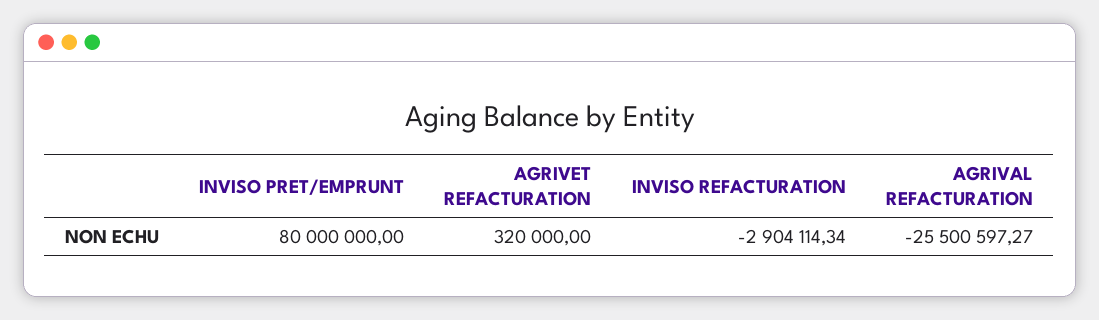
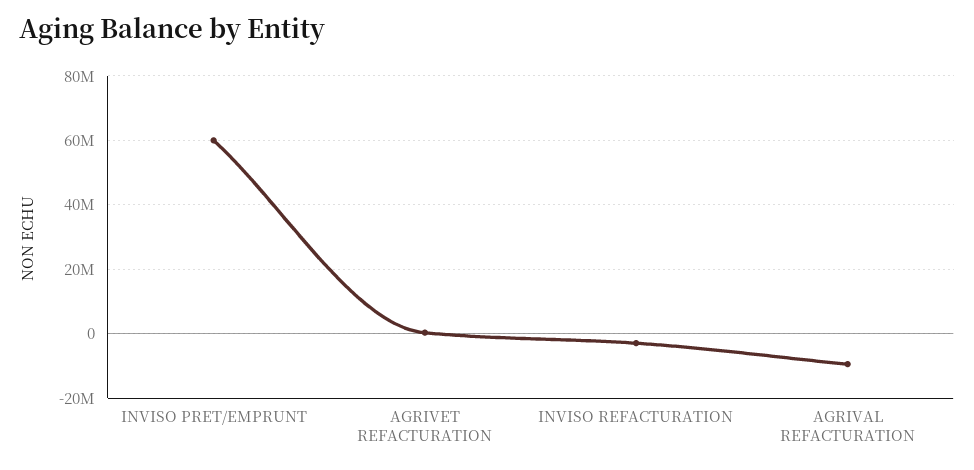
  {
-   "INVISO PRET/EMPRUNT": 80000000,
+   "INVISO PRET/EMPRUNT": 60000000,
    "AGRIVET REFACTURATION": 320000,
    "INVISO REFACTURATION": -2904114.34,
-   "AGRIVAL REFACTURATION": -25500597.27
+   "AGRIVAL REFACTURATION": -10000000
  }

